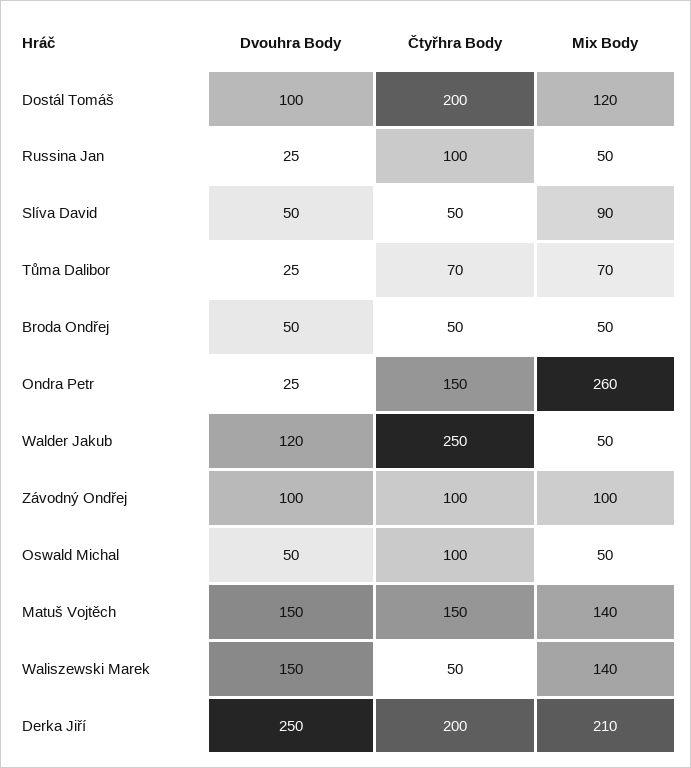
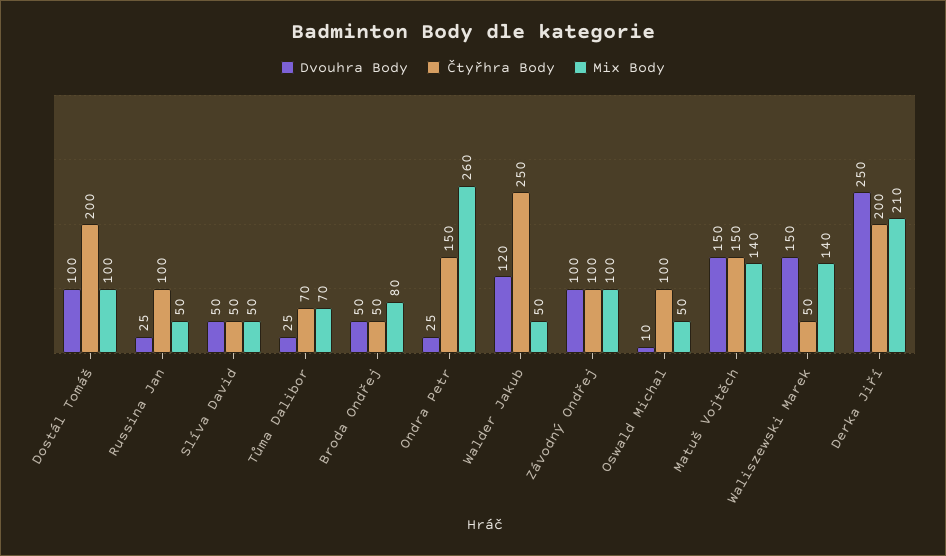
  {
    "Dvouhra Body": {
      "Dostál Tomáš": 100,
      "Russina Jan": 25,
      "Slíva David": 50,
      "Tůma Dalibor": 25,
      "Broda Ondřej": 50,
      "Ondra Petr": 25,
      "Walder Jakub": 120,
      "Závodný Ondřej": 100,
-     "Oswald Michal": 50,
+     "Oswald Michal": 10,
      "Matuš Vojtěch": 150,
      "Waliszewski Marek": 150,
      "Derka Jiří": 250
    },
    "Čtyřhra Body": {
      "Dostál Tomáš": 200,
      "Russina Jan": 100,
      "Slíva David": 50,
      "Tůma Dalibor": 70,
      "Broda Ondřej": 50,
      "Ondra Petr": 150,
      "Walder Jakub": 250,
      "Závodný Ondřej": 100,
      "Oswald Michal": 100,
      "Matuš Vojtěch": 150,
      "Waliszewski Marek": 50,
      "Derka Jiří": 200
    },
    "Mix Body": {
-     "Dostál Tomáš": 120,
+     "Dostál Tomáš": 100,
      "Russina Jan": 50,
-     "Slíva David": 90,
+     "Slíva David": 50,
      "Tůma Dalibor": 70,
-     "Broda Ondřej": 50,
+     "Broda Ondřej": 80,
      "Ondra Petr": 260,
      "Walder Jakub": 50,
      "Závodný Ondřej": 100,
      "Oswald Michal": 50,
      "Matuš Vojtěch": 140,
      "Waliszewski Marek": 140,
      "Derka Jiří": 210
    }
  }

